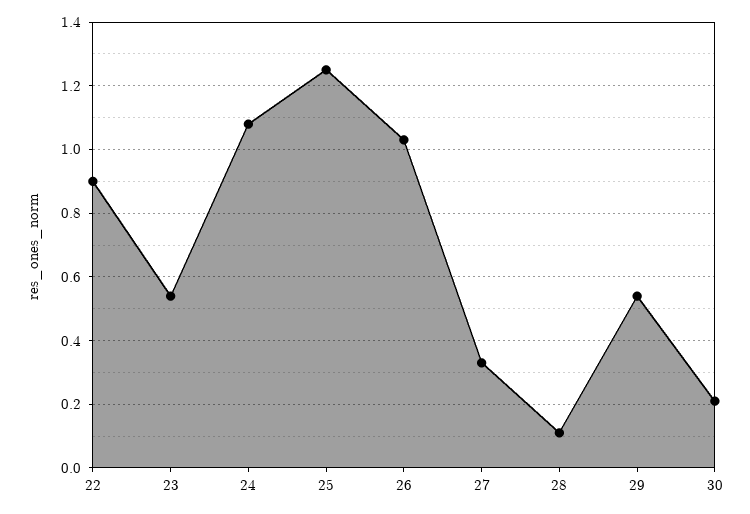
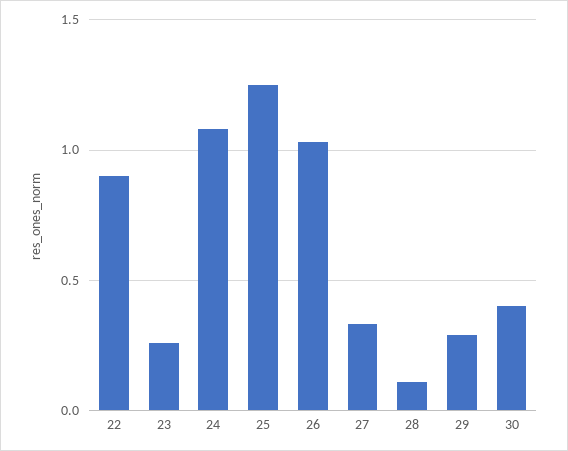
  {
    "22": 0.9,
-   "23": 0.55,
+   "23": 0.25,
    "24": 1.1,
    "25": 1.25,
    "26": 1.05,
    "27": 0.35,
    "28": 0.1,
-   "29": 0.55,
+   "29": 0.3,
-   "30": 0.2
+   "30": 0.4
  }

